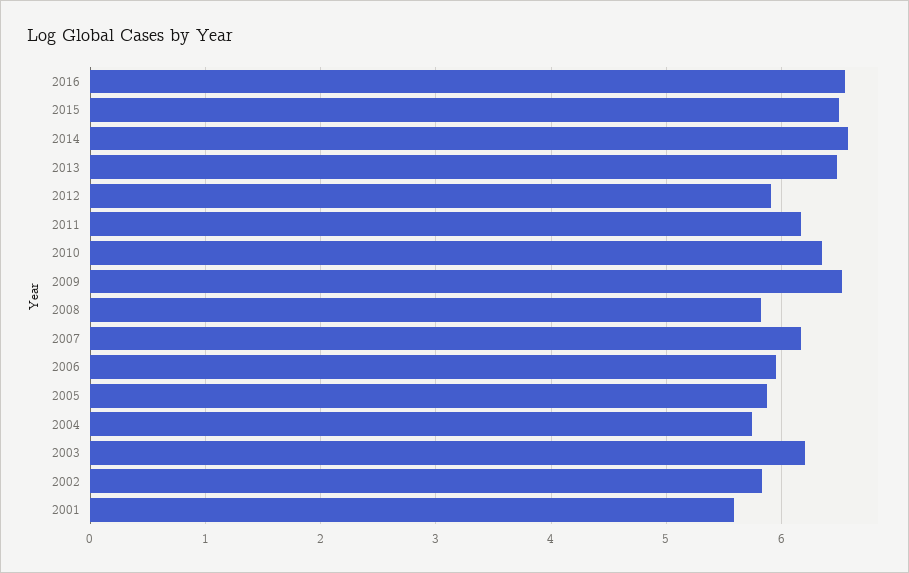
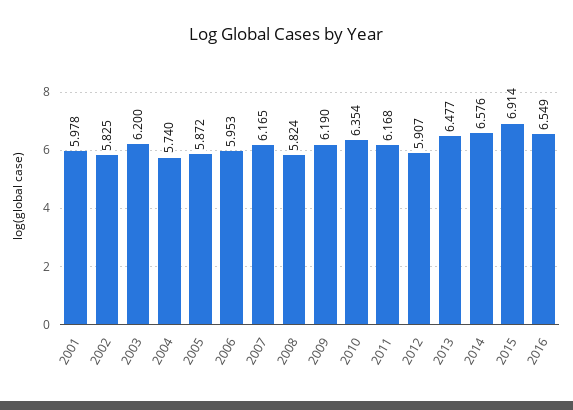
  {
    "2016": 6.549,
-   "2015": 6.5,
+   "2015": 6.914,
    "2014": 6.576,
    "2013": 6.477,
    "2012": 5.907,
    "2011": 6.168,
    "2010": 6.354,
-   "2009": 6.5,
+   "2009": 6.19,
    "2008": 5.824,
    "2007": 6.165,
    "2006": 5.953,
    "2005": 5.872,
    "2004": 5.74,
    "2003": 6.2,
    "2002": 5.825,
-   "2001": 5.6
+   "2001": 5.978
  }

